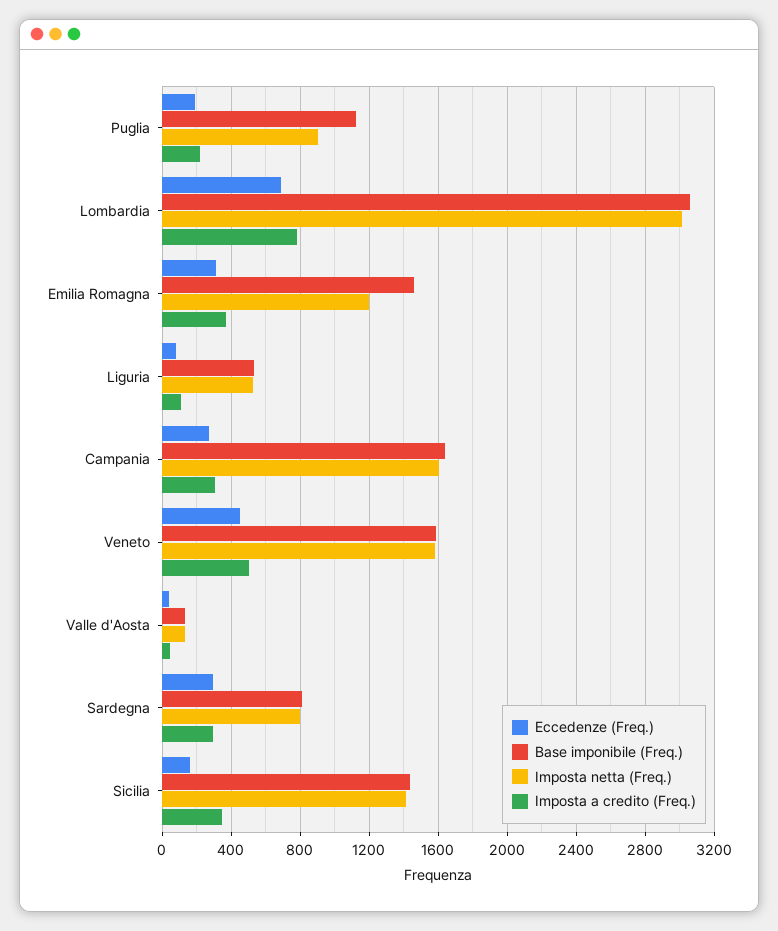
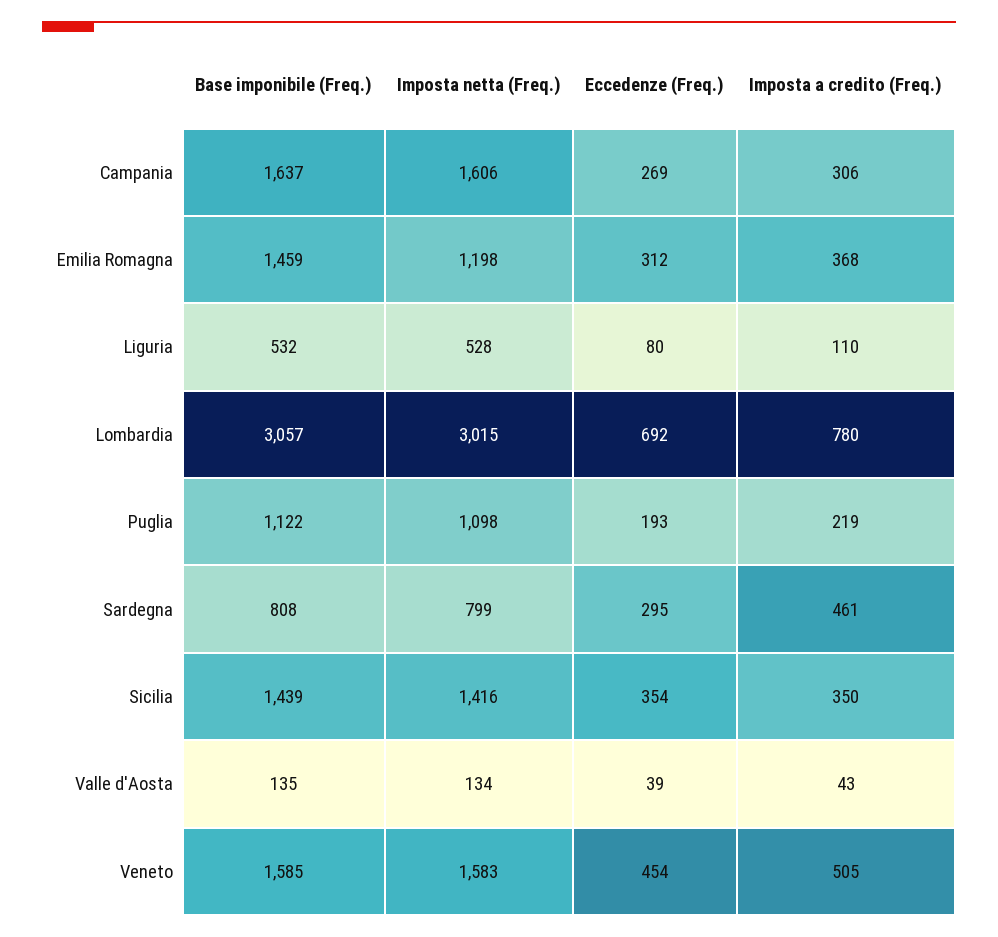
  {
    "Eccedenze (Freq.)": {
      "Puglia": 193,
      "Lombardia": 692,
      "Emilia Romagna": 312,
      "Liguria": 80,
      "Campania": 269,
      "Veneto": 454,
      "Valle d'Aosta": 39,
      "Sardegna": 295,
-     "Sicilia": 150
+     "Sicilia": 354
    },
    "Base imponibile (Freq.)": {
      "Puglia": 1122,
      "Lombardia": 3057,
      "Emilia Romagna": 1459,
      "Liguria": 532,
      "Campania": 1637,
      "Veneto": 1585,
      "Valle d'Aosta": 135,
      "Sardegna": 808,
      "Sicilia": 1439
    },
    "Imposta netta (Freq.)": {
-     "Puglia": 900,
+     "Puglia": 1098,
      "Lombardia": 3015,
      "Emilia Romagna": 1198,
      "Liguria": 528,
      "Campania": 1606,
      "Veneto": 1583,
      "Valle d'Aosta": 134,
      "Sardegna": 799,
      "Sicilia": 1416
    },
    "Imposta a credito (Freq.)": {
      "Puglia": 219,
      "Lombardia": 780,
      "Emilia Romagna": 368,
      "Liguria": 110,
      "Campania": 306,
      "Veneto": 505,
      "Valle d'Aosta": 43,
-     "Sardegna": 300,
+     "Sardegna": 461,
      "Sicilia": 350
    }
  }

